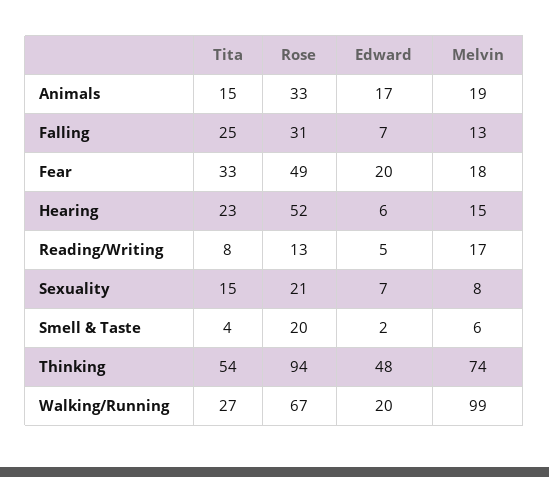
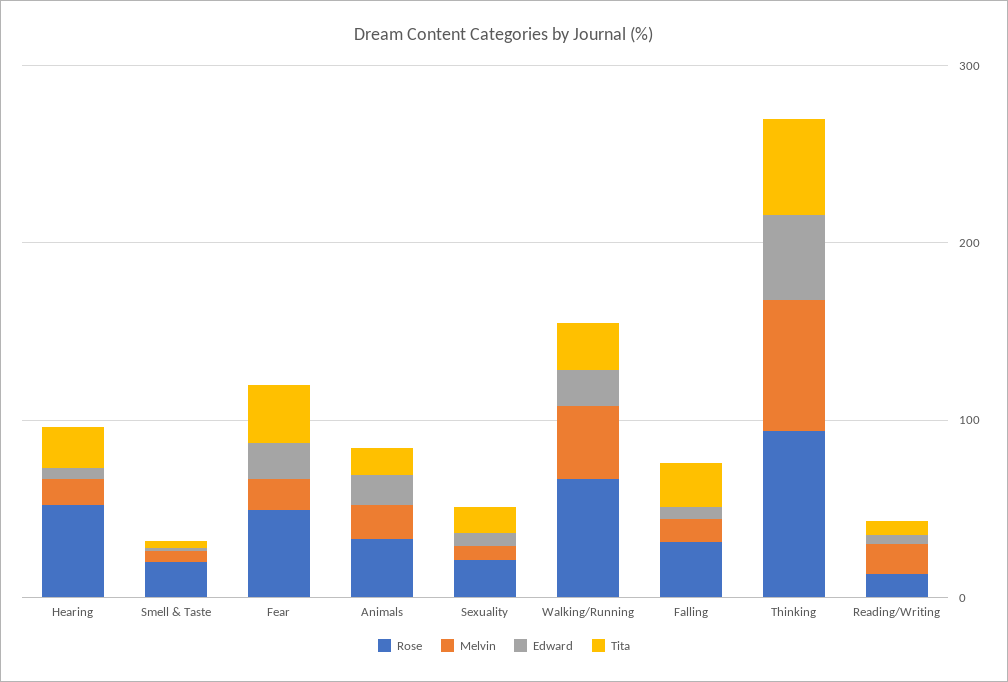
  {
    "Tita": {
      "Animals": 15,
      "Falling": 25,
      "Fear": 33,
      "Hearing": 23,
      "Reading/Writing": 8,
      "Sexuality": 15,
      "Smell & Taste": 4,
      "Thinking": 54,
      "Walking/Running": 27
    },
    "Rose": {
      "Animals": 33,
      "Falling": 31,
      "Fear": 49,
      "Hearing": 52,
      "Reading/Writing": 13,
      "Sexuality": 21,
      "Smell & Taste": 20,
      "Thinking": 94,
      "Walking/Running": 67
    },
    "Edward": {
      "Animals": 17,
      "Falling": 7,
      "Fear": 20,
      "Hearing": 6,
      "Reading/Writing": 5,
      "Sexuality": 7,
      "Smell & Taste": 2,
      "Thinking": 48,
      "Walking/Running": 20
    },
    "Melvin": {
      "Animals": 19,
      "Falling": 13,
      "Fear": 18,
      "Hearing": 15,
      "Reading/Writing": 17,
      "Sexuality": 8,
      "Smell & Taste": 6,
      "Thinking": 74,
-     "Walking/Running": 99
+     "Walking/Running": 40
    }
  }

